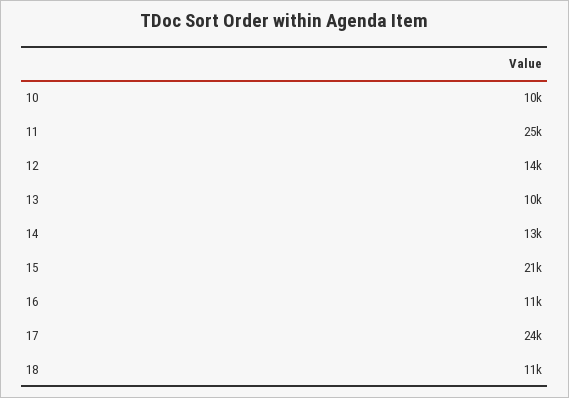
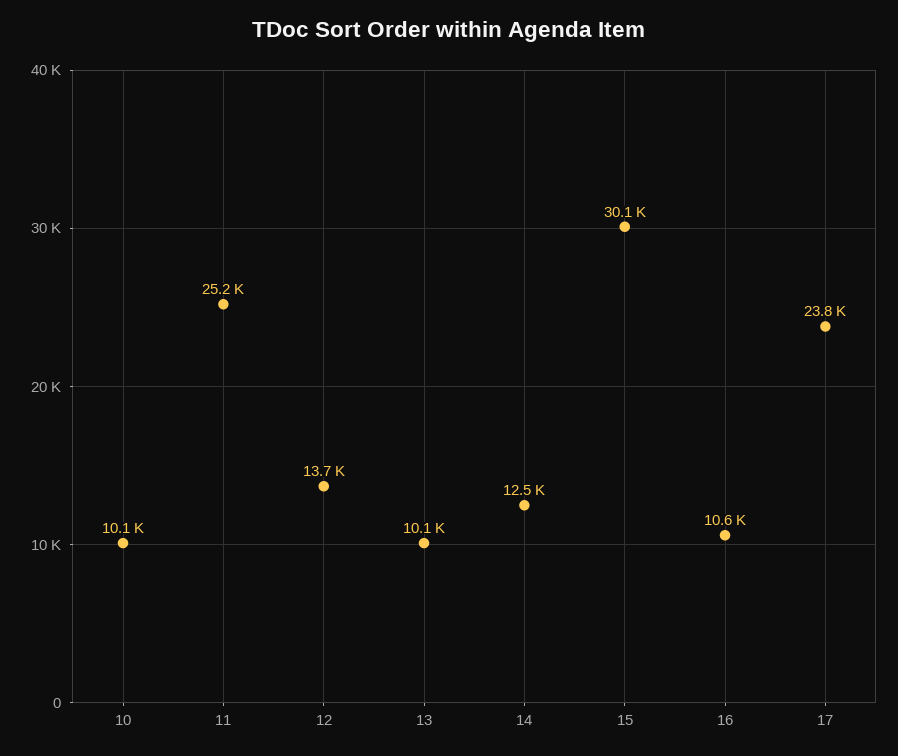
  {
    "10": 10100,
    "11": 25200,
    "12": 13700,
    "13": 10100,
    "14": 12500,
-   "15": 21000,
+   "15": 30100,
    "16": 10600,
-   "17": 23800,
+   "17": 23800
-   "18": 11000
  }

